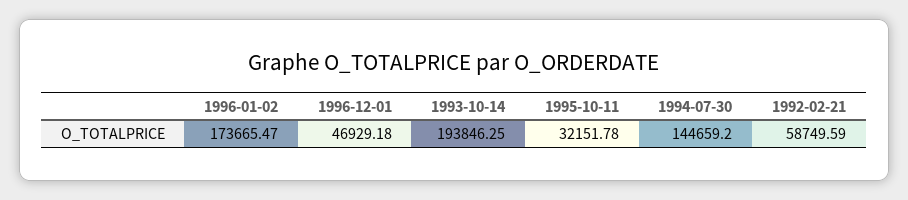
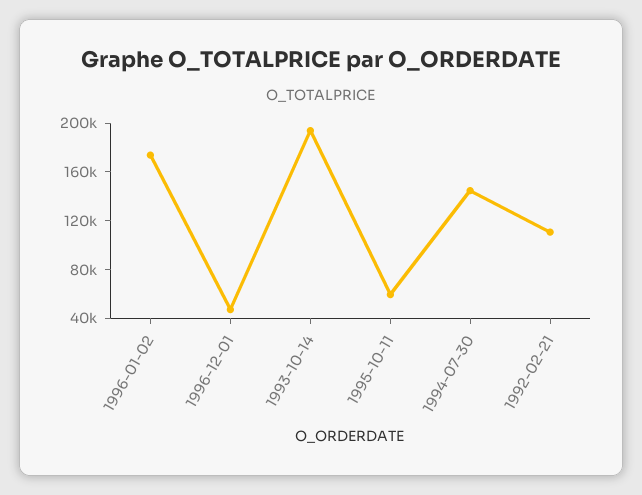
  {
    "1996-01-02": 173665.47,
    "1996-12-01": 46929.18,
    "1993-10-14": 193846.25,
-   "1995-10-11": 32151.78,
+   "1995-10-11": 60000,
    "1994-07-30": 144659.2,
-   "1992-02-21": 58749.59
+   "1992-02-21": 110000
  }

